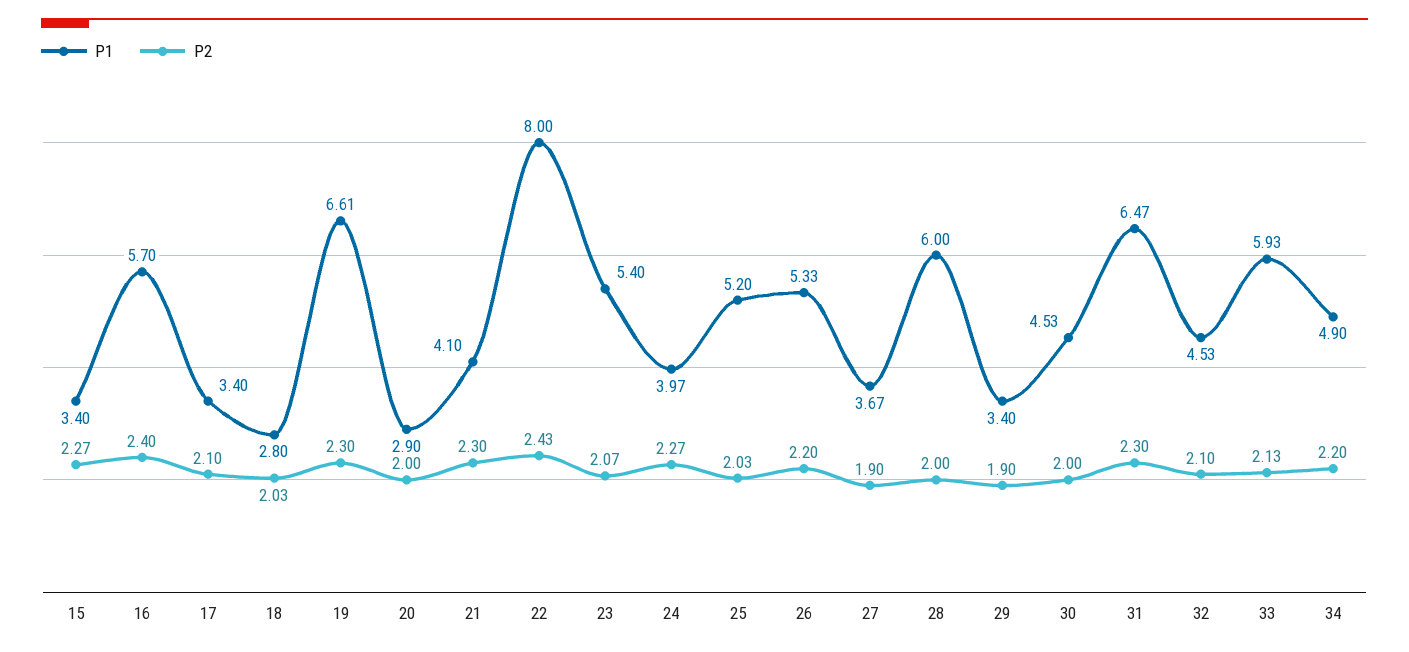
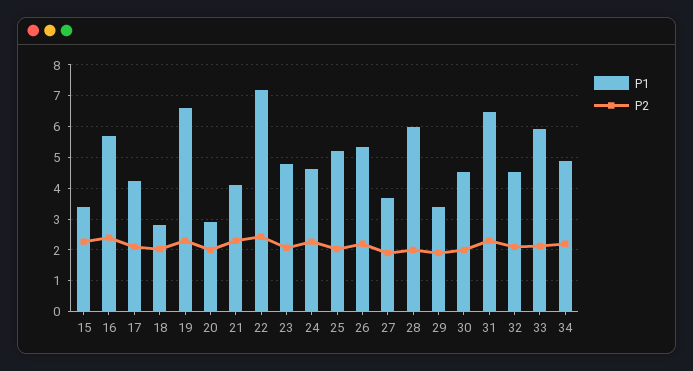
  {
    "P1": {
      "15": 3.4,
      "16": 5.7,
-     "17": 3.4,
+     "17": 4.2,
      "18": 2.8,
      "19": 6.61,
      "20": 2.9,
      "21": 4.1,
-     "22": 8,
+     "22": 7.2,
-     "23": 5.4,
+     "23": 4.8,
-     "24": 3.97,
+     "24": 4.6,
      "25": 5.2,
      "26": 5.33,
      "27": 3.67,
      "28": 6,
      "29": 3.4,
      "30": 4.53,
      "31": 6.47,
      "32": 4.53,
      "33": 5.93,
      "34": 4.9
    },
    "P2": {
      "15": 2.27,
      "16": 2.4,
      "17": 2.1,
      "18": 2.03,
      "19": 2.3,
      "20": 2,
      "21": 2.3,
      "22": 2.43,
      "23": 2.07,
      "24": 2.27,
      "25": 2.03,
      "26": 2.2,
      "27": 1.9,
      "28": 2,
      "29": 1.9,
      "30": 2,
      "31": 2.3,
      "32": 2.1,
      "33": 2.13,
      "34": 2.2
    }
  }

